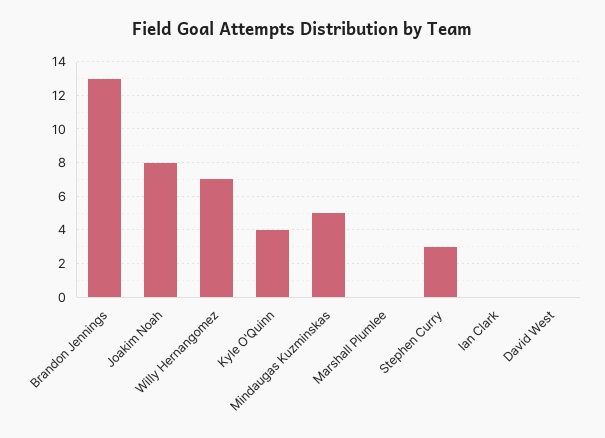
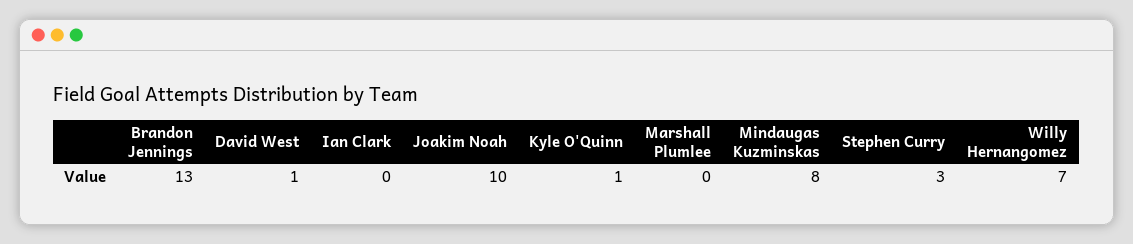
  {
    "Brandon Jennings": 13,
-   "Joakim Noah": 8,
+   "Joakim Noah": 10,
    "Willy Hernangomez": 7,
-   "Kyle O'Quinn": 4,
+   "Kyle O'Quinn": 1,
-   "Mindaugas Kuzminskas": 5,
+   "Mindaugas Kuzminskas": 8,
    "Marshall Plumlee": 0,
    "Stephen Curry": 3,
    "Ian Clark": 0,
-   "David West": 0
+   "David West": 1
  }

